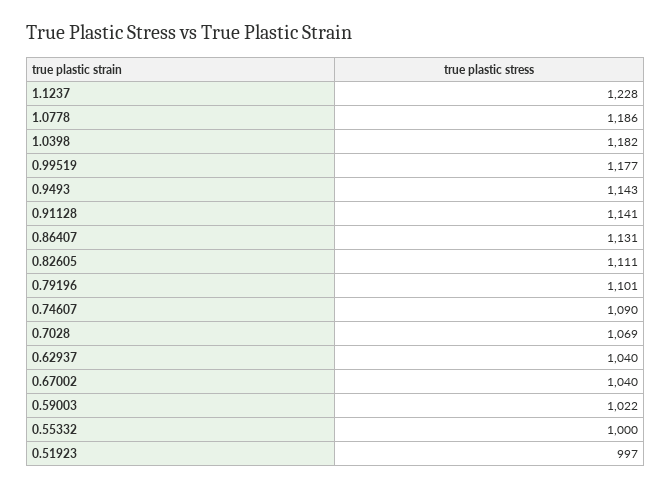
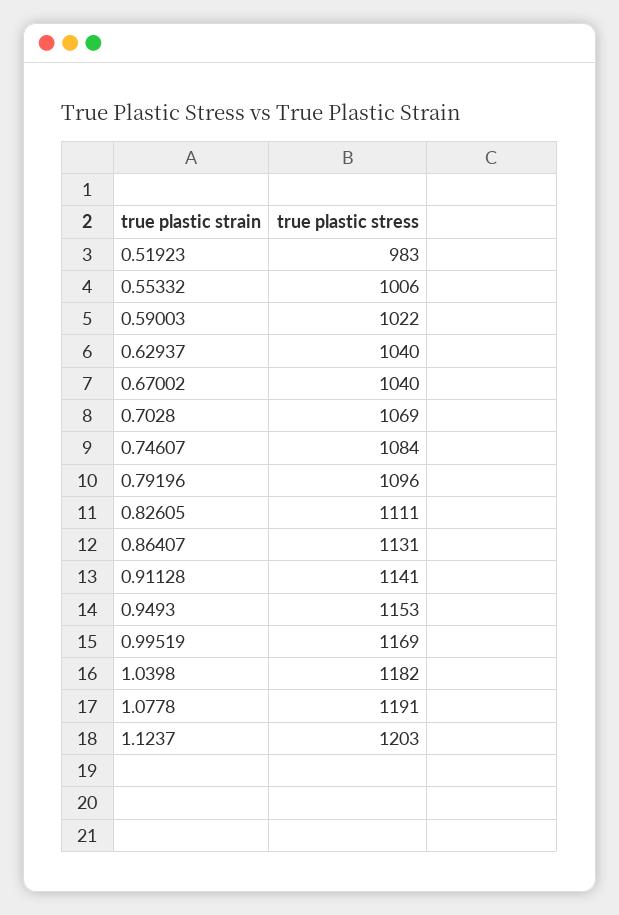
  {
-   "1.1237": 1228,
+   "1.1237": 1203,
-   "1.0778": 1186,
+   "1.0778": 1191,
    "1.0398": 1182,
-   "0.99519": 1177,
+   "0.99519": 1169,
-   "0.9493": 1143,
+   "0.9493": 1153,
    "0.91128": 1141,
    "0.86407": 1131,
    "0.82605": 1111,
-   "0.79196": 1101,
+   "0.79196": 1096,
-   "0.74607": 1090,
+   "0.74607": 1084,
    "0.7028": 1069,
    "0.62937": 1040,
    "0.67002": 1040,
    "0.59003": 1022,
-   "0.55332": 1000,
+   "0.55332": 1006,
-   "0.51923": 997
+   "0.51923": 983
  }

